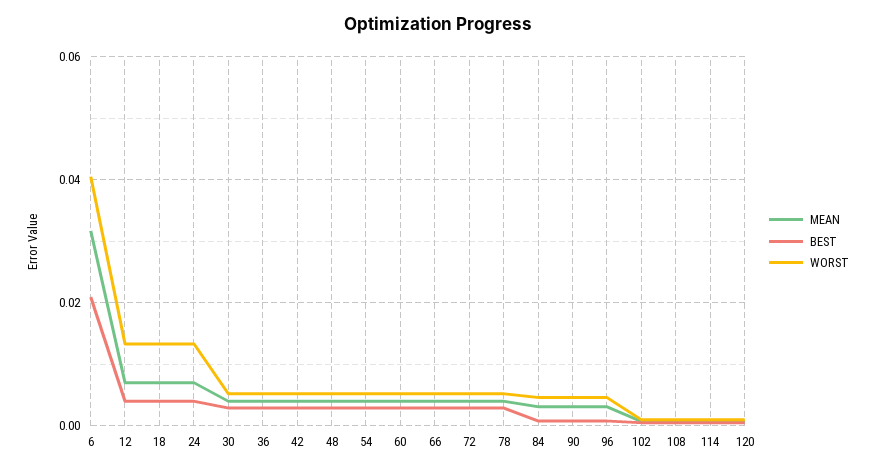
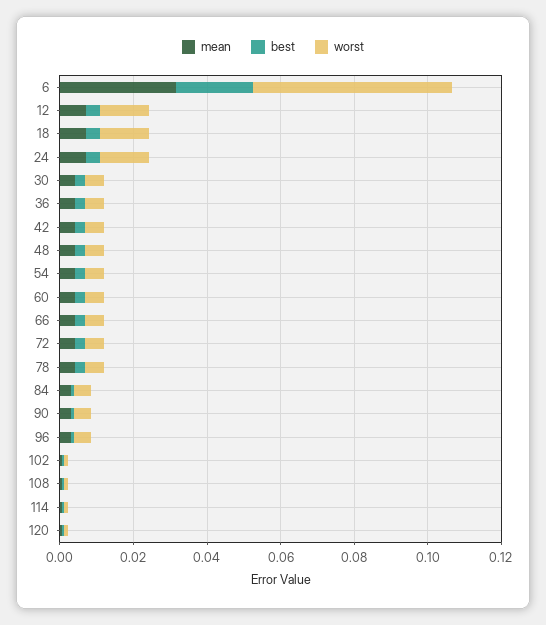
  {
    "MEAN": {
      "6": 0.032,
      "12": 0.008,
      "18": 0.008,
      "24": 0.008,
      "30": 0.004,
      "36": 0.004,
      "42": 0.004,
      "48": 0.004,
      "54": 0.004,
      "60": 0.004,
      "66": 0.004,
      "72": 0.004,
      "78": 0.004,
      "84": 0.004,
      "90": 0.004,
      "96": 0.004,
      "102": 0,
      "108": 0,
      "114": 0,
      "120": 0
    },
    "BEST": {
      "6": 0.02,
      "12": 0.004,
      "18": 0.004,
      "24": 0.004,
      "30": 0.002,
      "36": 0.002,
      "42": 0.002,
      "48": 0.002,
      "54": 0.002,
      "60": 0.002,
      "66": 0.002,
      "72": 0.002,
      "78": 0.002,
      "84": 0,
      "90": 0,
      "96": 0,
      "102": 0,
      "108": 0,
      "114": 0,
      "120": 0
    },
    "WORST": {
-     "6": 0.04,
+     "6": 0.055,
      "12": 0.014,
      "18": 0.014,
      "24": 0.014,
      "30": 0.006,
      "36": 0.006,
      "42": 0.006,
      "48": 0.006,
      "54": 0.006,
      "60": 0.006,
      "66": 0.006,
      "72": 0.006,
      "78": 0.006,
      "84": 0.004,
      "90": 0.004,
      "96": 0.004,
      "102": 0.002,
      "108": 0.002,
      "114": 0.002,
      "120": 0.002
    }
  }

